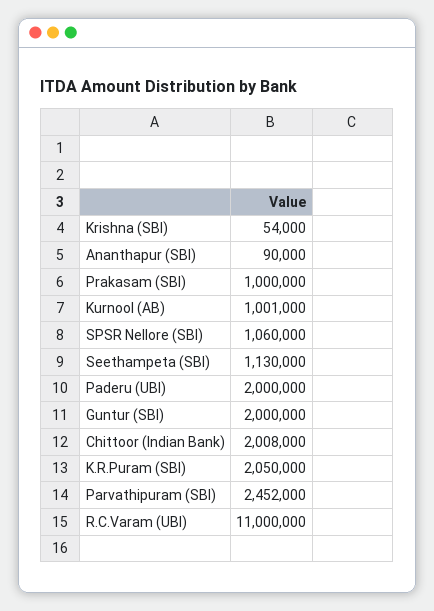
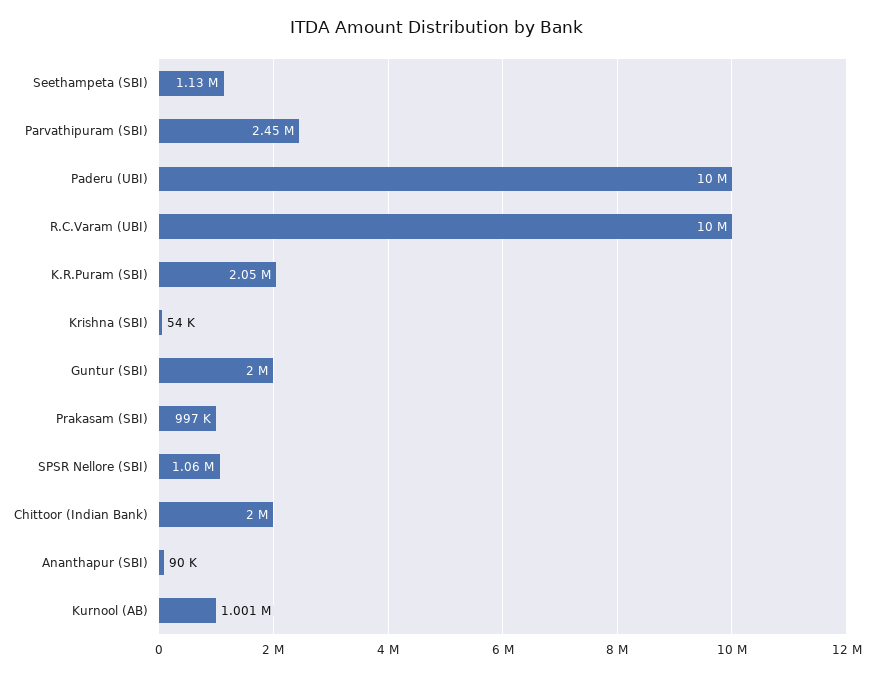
  {
    "Krishna (SBI)": 54000,
    "Ananthapur (SBI)": 90000,
-   "Prakasam (SBI)": 1000000,
+   "Prakasam (SBI)": 997000,
    "Kurnool (AB)": 1001000,
    "SPSR Nellore (SBI)": 1060000,
    "Seethampeta (SBI)": 1130000,
-   "Paderu (UBI)": 2000000,
+   "Paderu (UBI)": 10000000,
    "Guntur (SBI)": 2000000,
-   "Chittoor (Indian Bank)": 2008000,
+   "Chittoor (Indian Bank)": 2000000,
    "K.R.Puram (SBI)": 2050000,
-   "Parvathipuram (SBI)": 2452000,
+   "Parvathipuram (SBI)": 2450000,
-   "R.C.Varam (UBI)": 11000000
+   "R.C.Varam (UBI)": 10000000
  }

